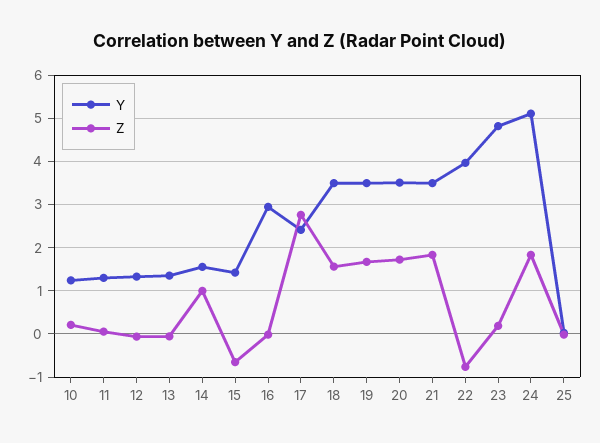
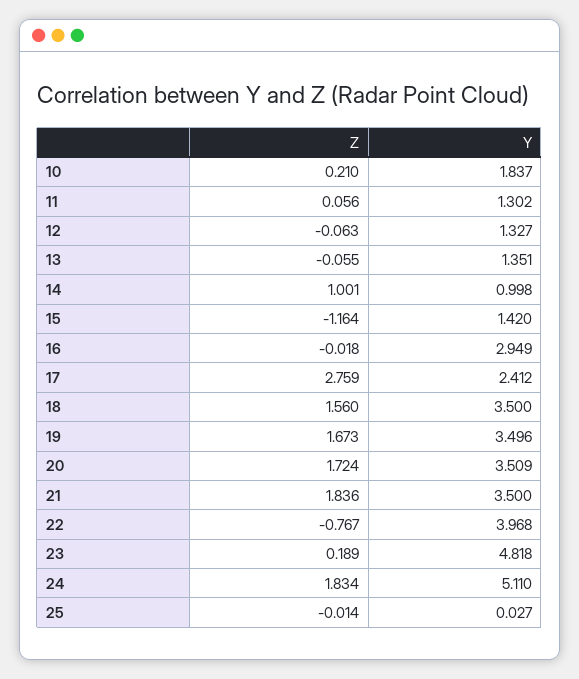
  {
    "Y": {
-     "10": 1.2,
+     "10": 1.837,
      "11": 1.302,
      "12": 1.327,
      "13": 1.351,
-     "14": 1.6,
+     "14": 0.998,
      "15": 1.42,
      "16": 2.949,
      "17": 2.412,
      "18": 3.5,
      "19": 3.496,
      "20": 3.509,
      "21": 3.5,
      "22": 3.968,
      "23": 4.818,
      "24": 5.11,
      "25": 0.027
    },
    "Z": {
      "10": 0.21,
      "11": 0.056,
      "12": -0.063,
      "13": -0.055,
      "14": 1.001,
-     "15": -0.6,
+     "15": -1.164,
      "16": -0.018,
      "17": 2.759,
      "18": 1.56,
      "19": 1.673,
      "20": 1.724,
      "21": 1.836,
      "22": -0.767,
      "23": 0.189,
      "24": 1.834,
      "25": -0.014
    }
  }

